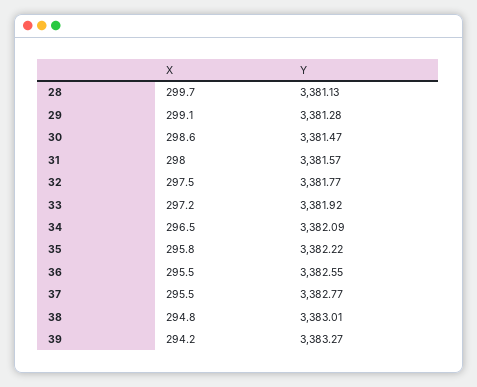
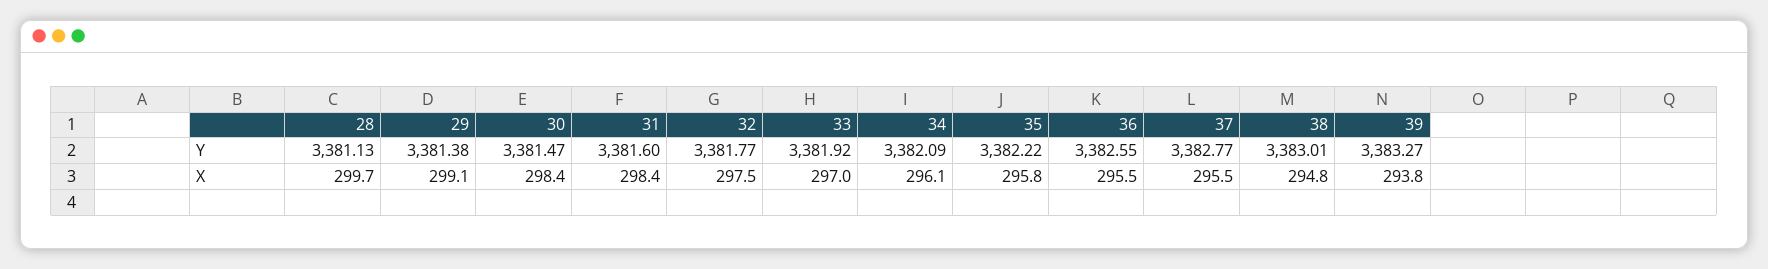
  {
    "X": {
      "28": 299.7,
      "29": 299.1,
-     "30": 298.6,
+     "30": 298.4,
-     "31": 298,
+     "31": 298.4,
      "32": 297.5,
-     "33": 297.2,
+     "33": 297,
-     "34": 296.5,
+     "34": 296.1,
      "35": 295.8,
      "36": 295.5,
      "37": 295.5,
      "38": 294.8,
-     "39": 294.2
+     "39": 293.8
    },
    "Y": {
      "28": 3381.13,
-     "29": 3381.28,
+     "29": 3381.38,
      "30": 3381.47,
-     "31": 3381.57,
+     "31": 3381.6,
      "32": 3381.77,
      "33": 3381.92,
      "34": 3382.09,
      "35": 3382.22,
      "36": 3382.55,
      "37": 3382.77,
      "38": 3383.01,
      "39": 3383.27
    }
  }

